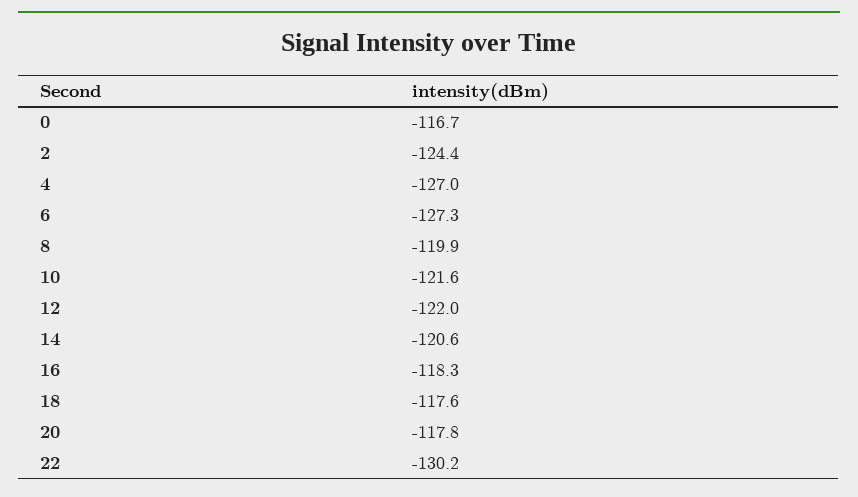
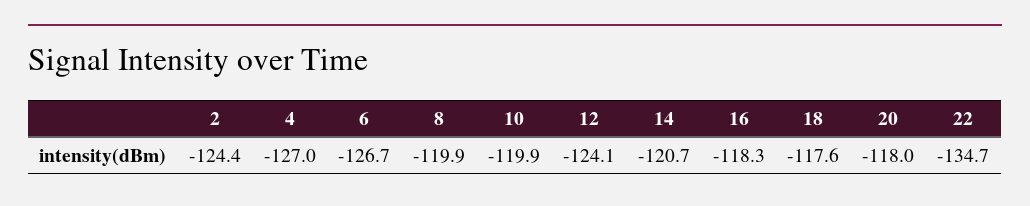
  {
-   "0": -116.7,
    "2": -124.4,
    "4": -127,
-   "6": -127.3,
+   "6": -126.7,
    "8": -119.9,
-   "10": -121.6,
+   "10": -119.9,
-   "12": -122,
+   "12": -124.1,
-   "14": -120.6,
+   "14": -120.7,
    "16": -118.3,
    "18": -117.6,
-   "20": -117.8,
+   "20": -118,
-   "22": -130.2
+   "22": -134.7
  }

